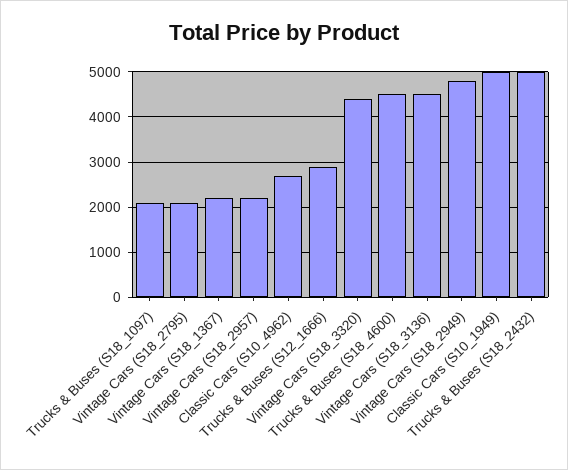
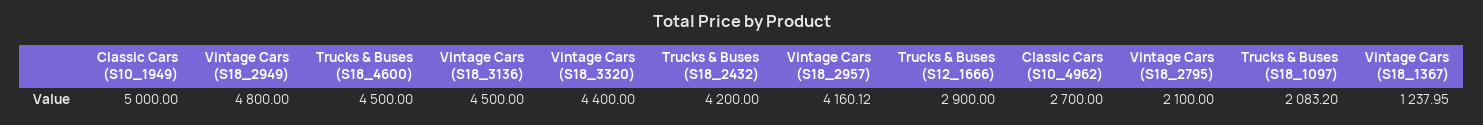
  {
    "Trucks & Buses (S18_1097)": 2083.2,
    "Vintage Cars (S18_2795)": 2100,
-   "Vintage Cars (S18_1367)": 2200,
+   "Vintage Cars (S18_1367)": 1237.95,
-   "Vintage Cars (S18_2957)": 2200,
+   "Vintage Cars (S18_2957)": 4160.12,
    "Classic Cars (S10_4962)": 2700,
    "Trucks & Buses (S12_1666)": 2900,
    "Vintage Cars (S18_3320)": 4400,
    "Trucks & Buses (S18_4600)": 4500,
    "Vintage Cars (S18_3136)": 4500,
    "Vintage Cars (S18_2949)": 4800,
    "Classic Cars (S10_1949)": 5000,
-   "Trucks & Buses (S18_2432)": 5000
+   "Trucks & Buses (S18_2432)": 4200
  }

